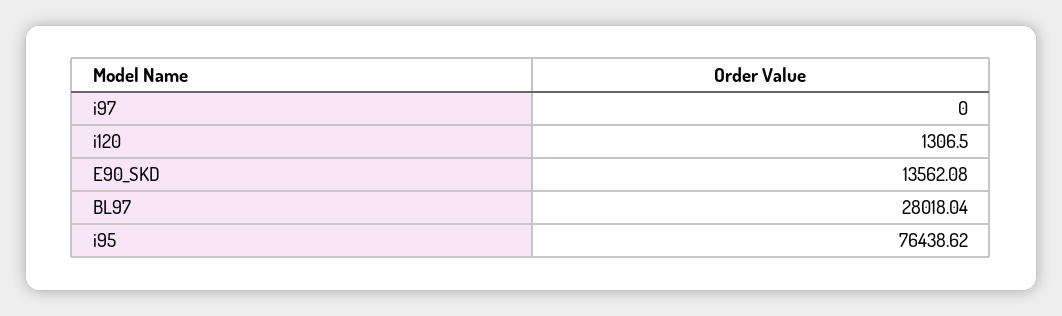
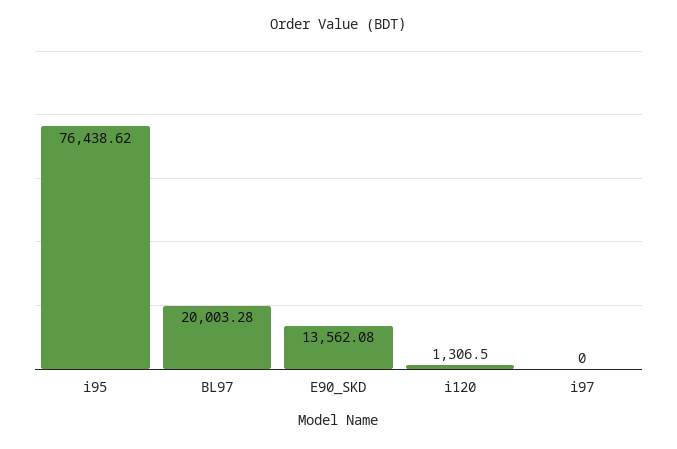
  {
    "i97": 0,
    "i120": 1306.5,
    "E90_SKD": 13562.08,
-   "BL97": 28018.04,
+   "BL97": 20003.28,
    "i95": 76438.62
  }

